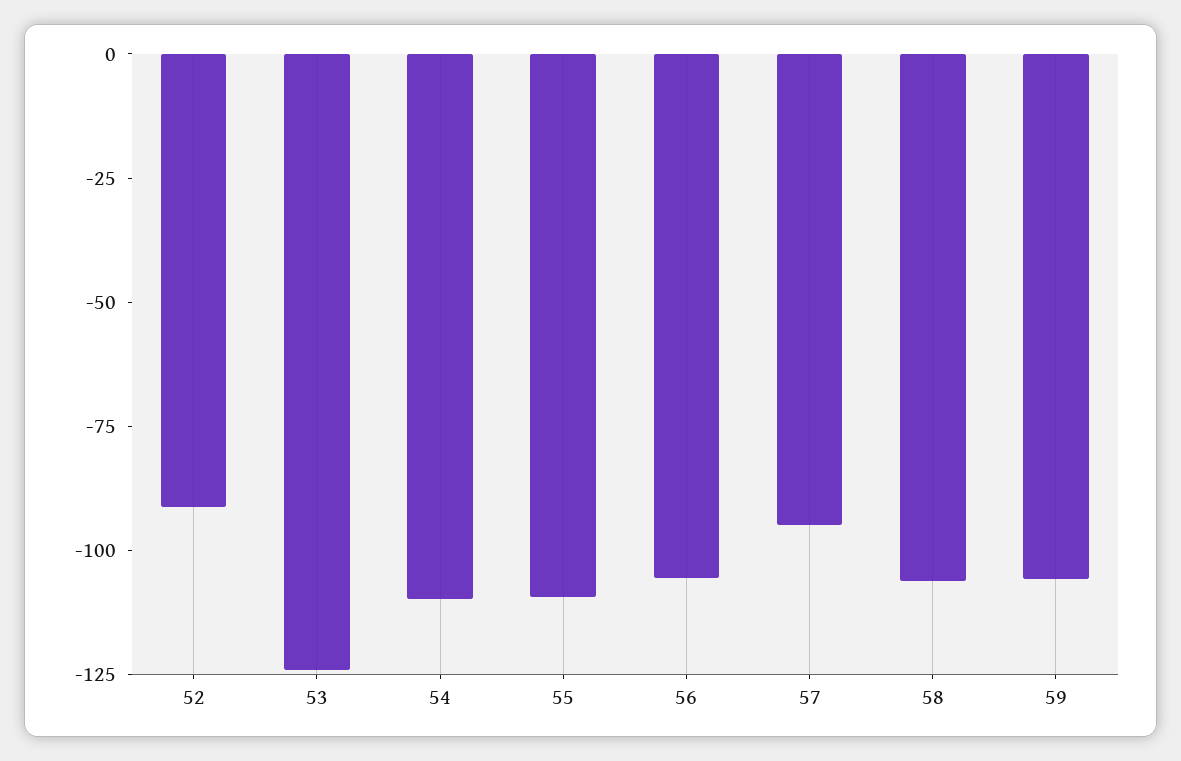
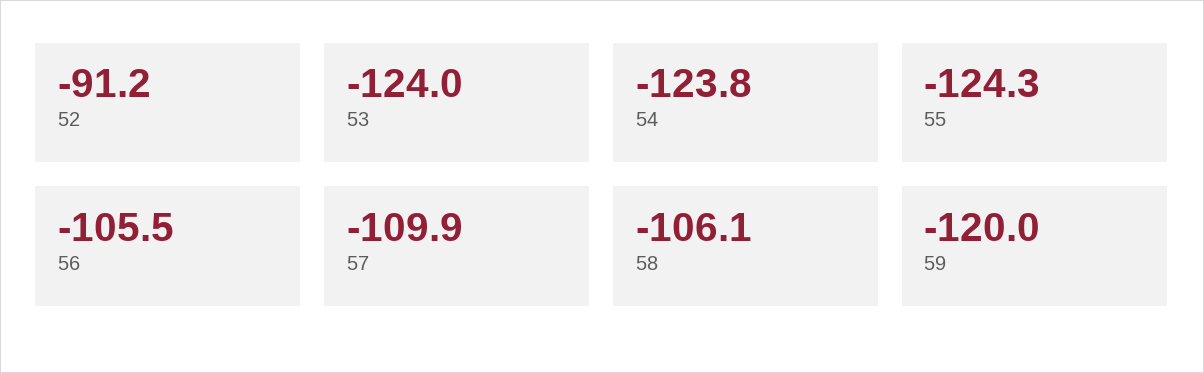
  {
    "52": -91.2,
    "53": -124,
-   "54": -110,
+   "54": -123.8,
-   "55": -110,
+   "55": -124.3,
    "56": -105.5,
-   "57": -95,
+   "57": -109.9,
    "58": -106.1,
-   "59": -105
+   "59": -120
  }

